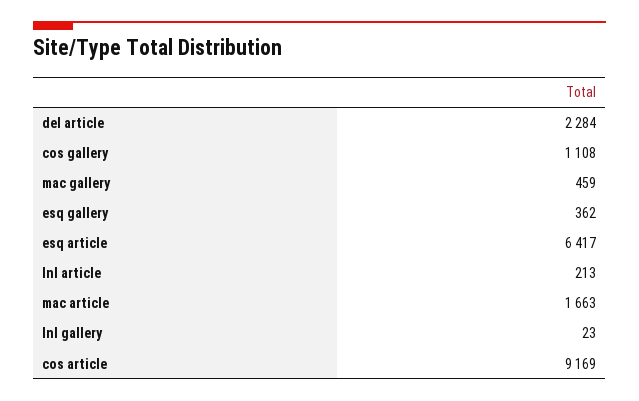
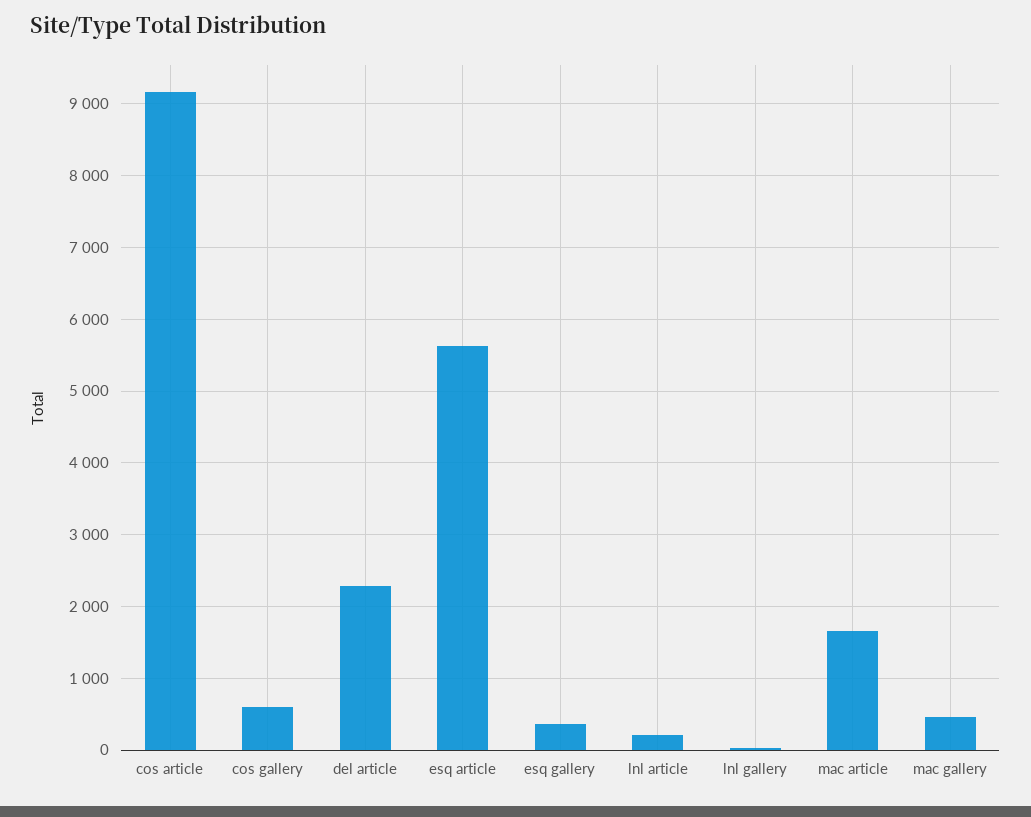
  {
    "del article": 2284,
-   "cos gallery": 1108,
+   "cos gallery": 600,
    "mac gallery": 459,
    "esq gallery": 362,
-   "esq article": 6417,
+   "esq article": 5600,
    "lnl article": 213,
    "mac article": 1663,
    "lnl gallery": 23,
    "cos article": 9169
  }

